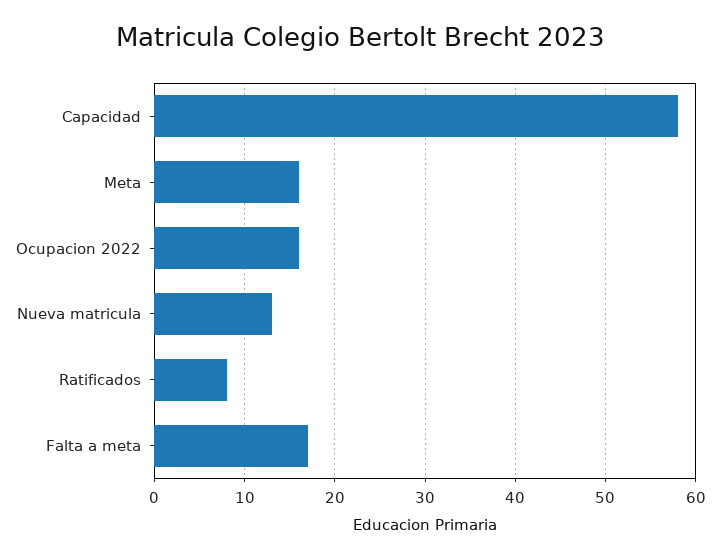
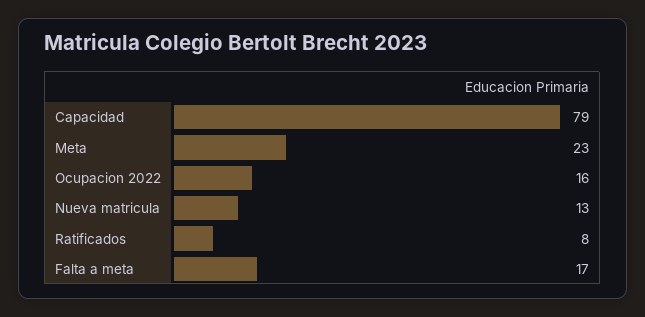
  {
-   "Capacidad": 58,
+   "Capacidad": 79,
-   "Meta": 16,
+   "Meta": 23,
    "Ocupacion 2022": 16,
    "Nueva matricula": 13,
    "Ratificados": 8,
    "Falta a meta": 17
  }

